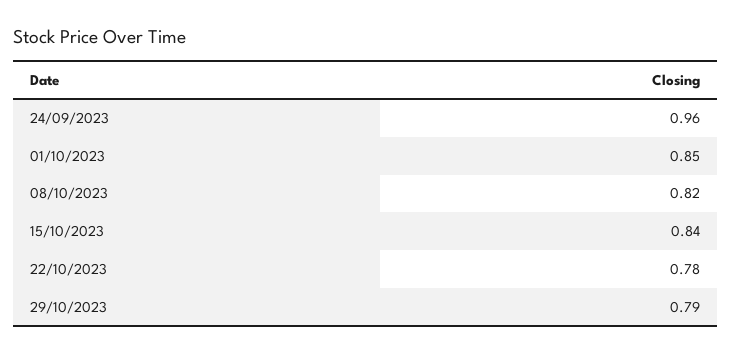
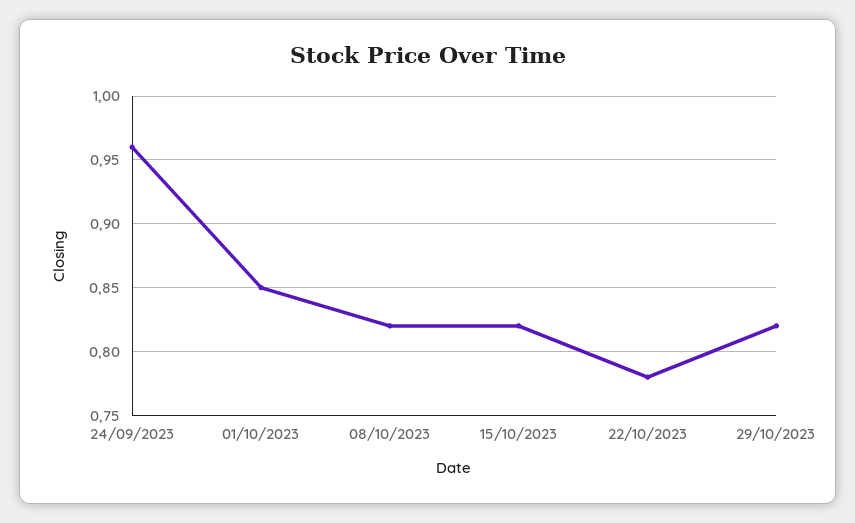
  {
    "24/09/2023": 0.96,
    "01/10/2023": 0.85,
    "08/10/2023": 0.82,
-   "15/10/2023": 0.84,
+   "15/10/2023": 0.82,
    "22/10/2023": 0.78,
-   "29/10/2023": 0.79
+   "29/10/2023": 0.82
  }

